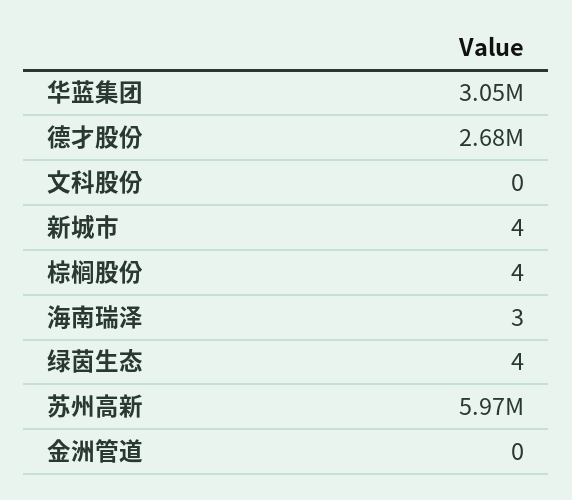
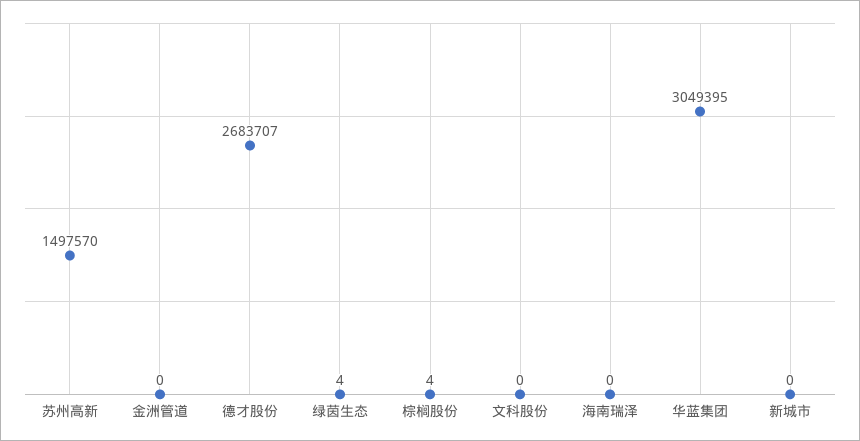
  {
    "华蓝集团": 3049395,
    "德才股份": 2683707,
    "文科股份": 0,
-   "新城市": 4,
+   "新城市": 0,
    "棕榈股份": 4,
-   "海南瑞泽": 3,
+   "海南瑞泽": 0,
    "绿茵生态": 4,
-   "苏州高新": 5970000,
+   "苏州高新": 1497570,
    "金洲管道": 0
  }

